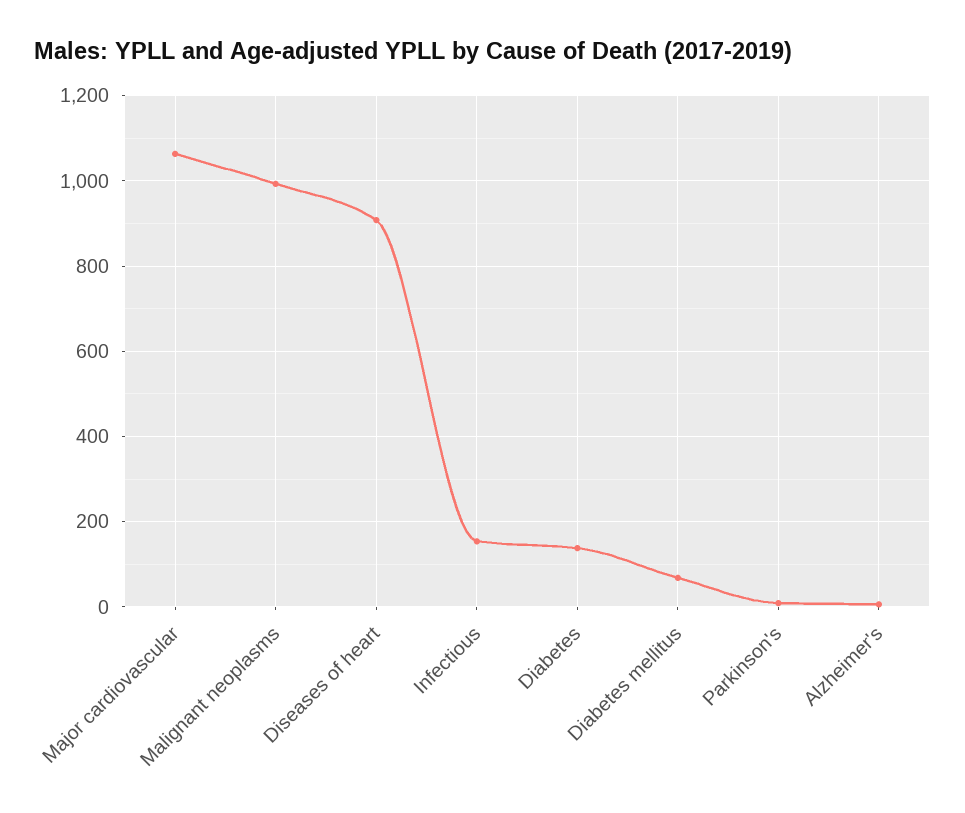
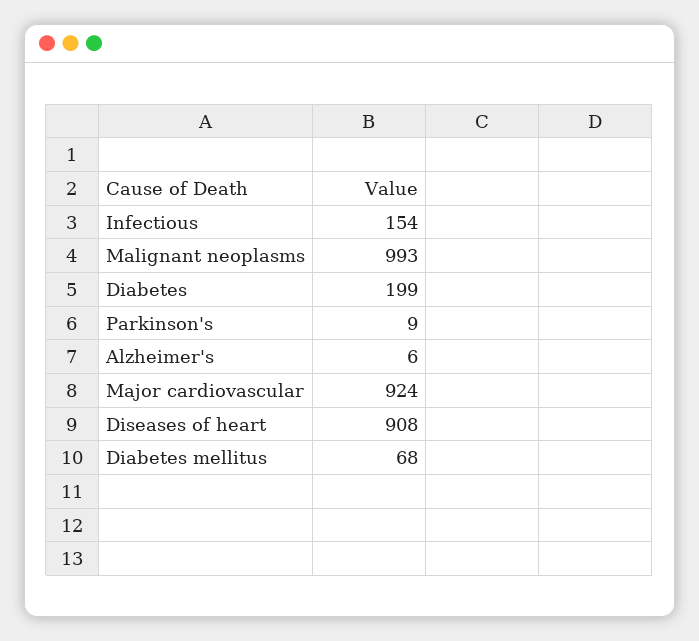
  {
-   "Major cardiovascular": 1060,
+   "Major cardiovascular": 924,
    "Malignant neoplasms": 993,
    "Diseases of heart": 908,
    "Infectious": 154,
-   "Diabetes": 140,
+   "Diabetes": 199,
    "Diabetes mellitus": 68,
    "Parkinson's": 9,
    "Alzheimer's": 6
  }

